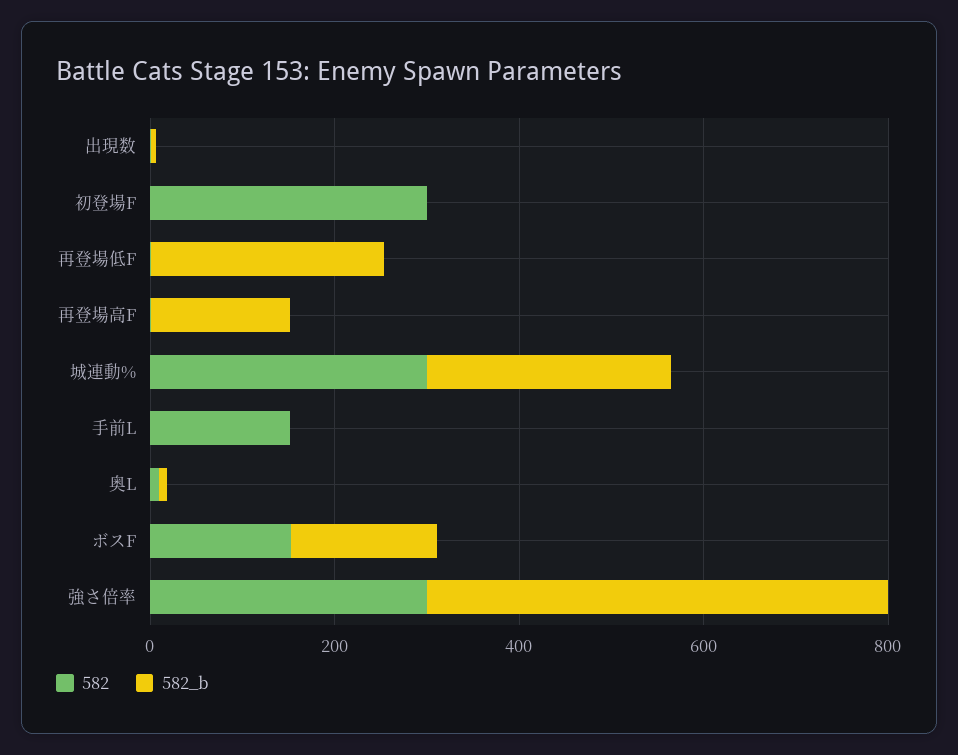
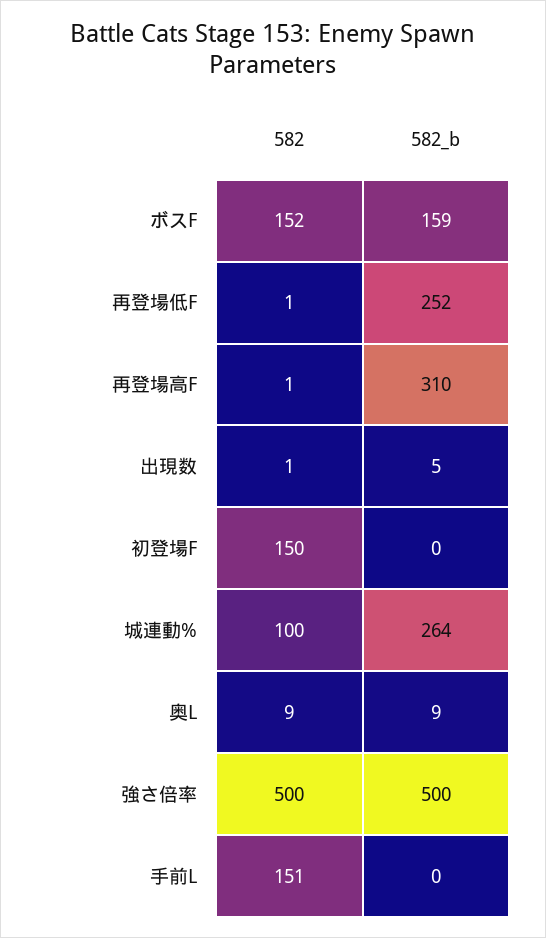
  {
    "582": {
      "出現数": 1,
-     "初登場F": 300,
+     "初登場F": 150,
      "再登場低F": 1,
      "再登場高F": 1,
-     "城連動%": 300,
+     "城連動%": 100,
      "手前L": 151,
      "奥L": 9,
      "ボスF": 152,
-     "強さ倍率": 300
+     "強さ倍率": 500
    },
    "582_b": {
      "出現数": 5,
      "初登場F": 0,
      "再登場低F": 252,
-     "再登場高F": 150,
+     "再登場高F": 310,
      "城連動%": 264,
      "手前L": 0,
      "奥L": 9,
      "ボスF": 159,
      "強さ倍率": 500
    }
  }

